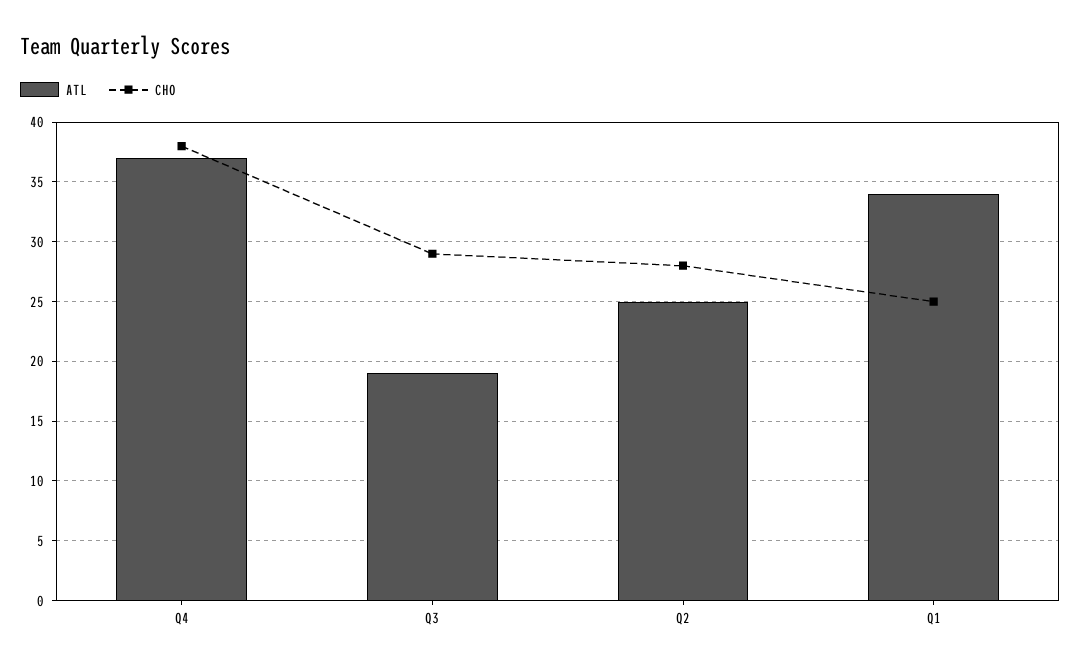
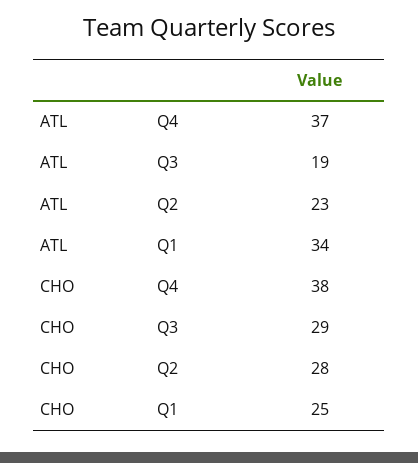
  {
    "ATL": {
      "Q4": 37,
      "Q3": 19,
-     "Q2": 25,
+     "Q2": 23,
      "Q1": 34
    },
    "CHO": {
      "Q4": 38,
      "Q3": 29,
      "Q2": 28,
      "Q1": 25
    }
  }

